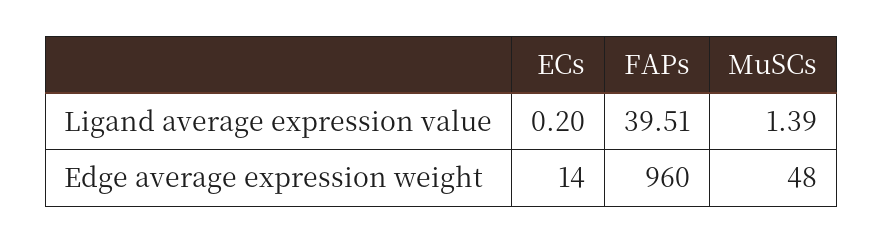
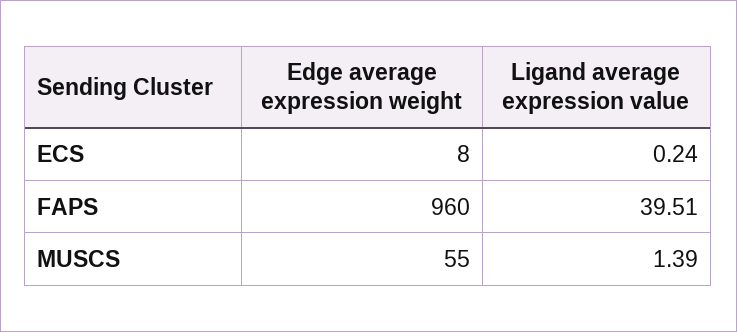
  {
    "ECs": {
-     "Ligand average expression value": 0.2,
+     "Ligand average expression value": 0.24,
-     "Edge average expression weight": 14
+     "Edge average expression weight": 8
    },
    "FAPs": {
      "Ligand average expression value": 39.51,
      "Edge average expression weight": 960
    },
    "MuSCs": {
      "Ligand average expression value": 1.39,
-     "Edge average expression weight": 48
+     "Edge average expression weight": 55
    }
  }

